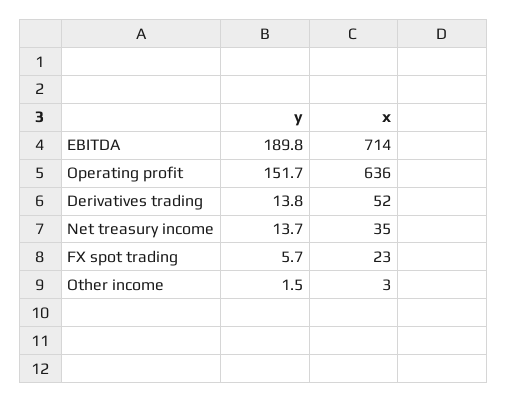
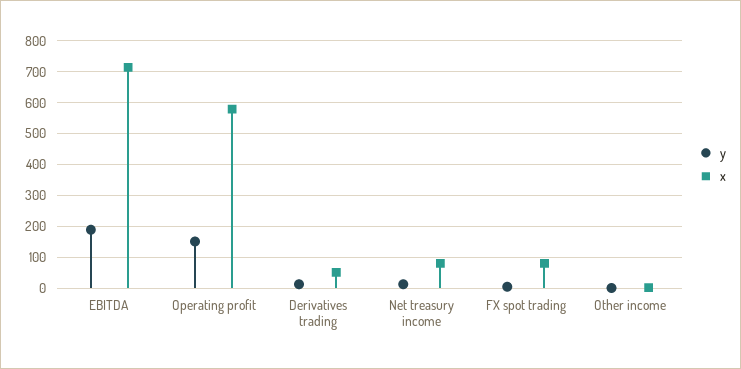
  {
    "y": {
      "EBITDA": 189.8,
      "Operating profit": 151.7,
      "Derivatives trading": 13.8,
      "Net treasury income": 13.7,
      "FX spot trading": 5.7,
      "Other income": 1.5
    },
    "x": {
      "EBITDA": 714,
-     "Operating profit": 636,
+     "Operating profit": 580,
      "Derivatives trading": 52,
-     "Net treasury income": 35,
+     "Net treasury income": 80,
-     "FX spot trading": 23,
+     "FX spot trading": 80,
      "Other income": 3
    }
  }

